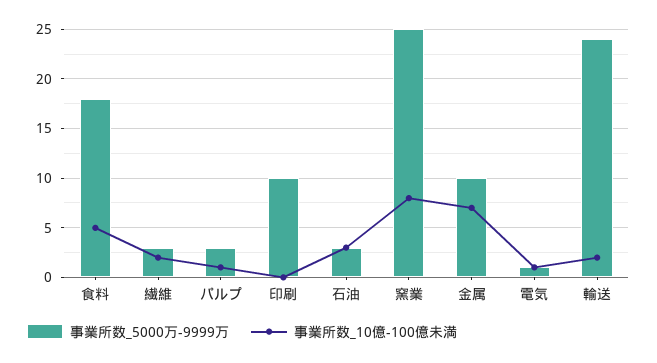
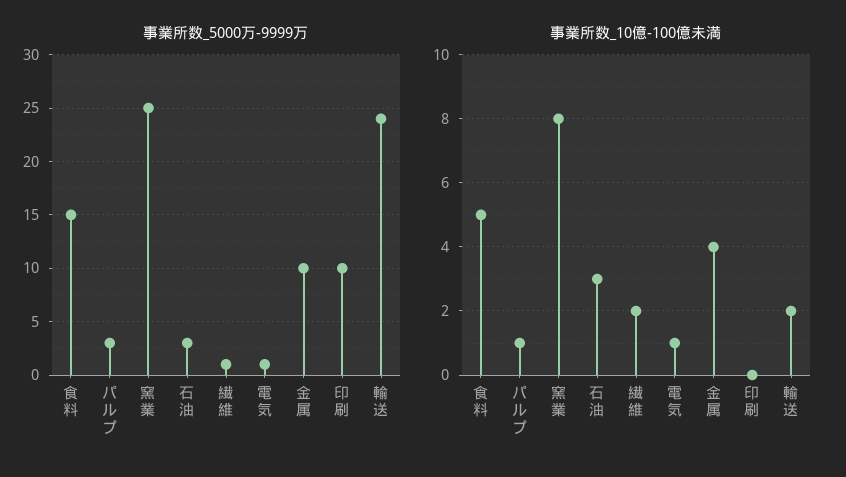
  {
    "事業所数_5000万-9999万": {
-     "食料": 18,
+     "食料": 15,
-     "繊維": 3,
+     "繊維": 1,
      "パルプ": 3,
      "印刷": 10,
      "石油": 3,
      "窯業": 25,
      "金属": 10,
      "電気": 1,
      "輸送": 24
    },
    "事業所数_10億-100億未満": {
      "食料": 5,
      "繊維": 2,
      "パルプ": 1,
      "印刷": 0,
      "石油": 3,
      "窯業": 8,
-     "金属": 7,
+     "金属": 4,
      "電気": 1,
      "輸送": 2
    }
  }

